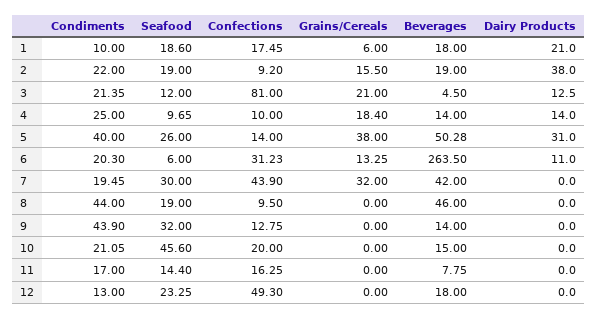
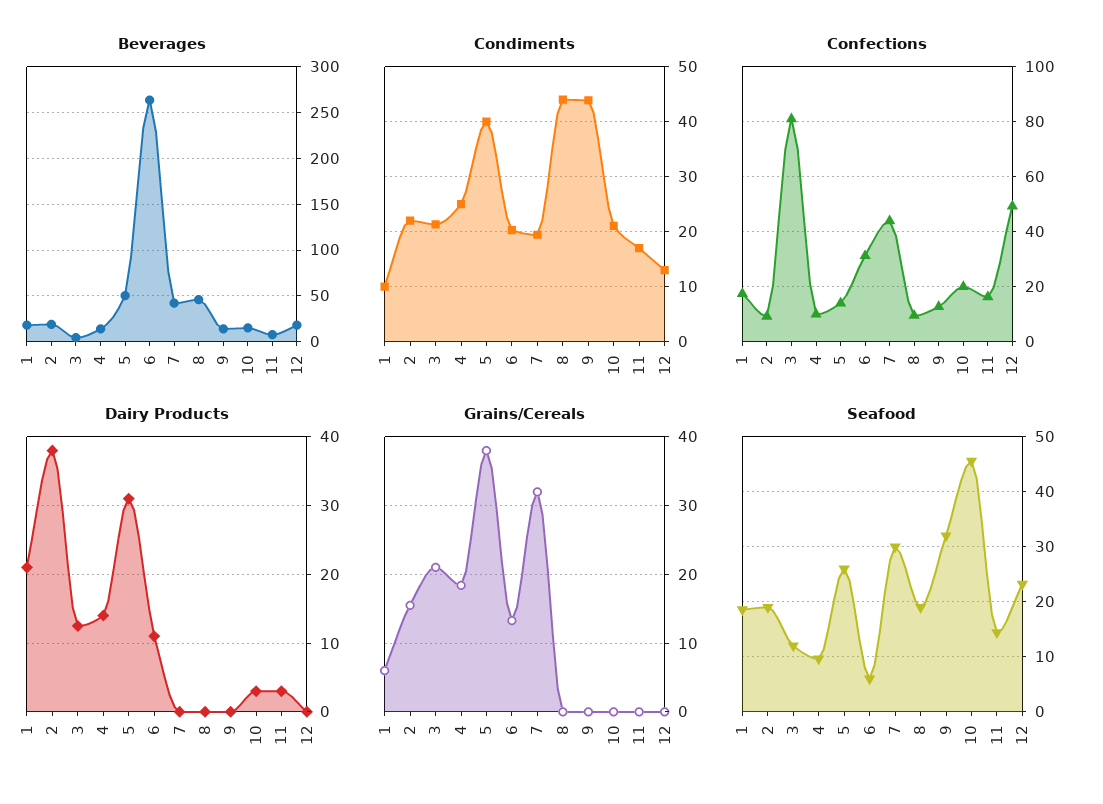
  {
    "Condiments": {
      "1": 10,
      "2": 22,
      "3": 21.35,
      "4": 25,
      "5": 40,
      "6": 20.3,
      "7": 19.45,
      "8": 44,
      "9": 43.9,
      "10": 21.05,
      "11": 17,
      "12": 13
    },
    "Seafood": {
      "1": 18.6,
      "2": 19,
      "3": 12,
      "4": 9.65,
      "5": 26,
      "6": 6,
      "7": 30,
      "8": 19,
      "9": 32,
      "10": 45.6,
      "11": 14.4,
      "12": 23.25
    },
    "Confections": {
      "1": 17.45,
      "2": 9.2,
      "3": 81,
      "4": 10,
      "5": 14,
      "6": 31.23,
      "7": 43.9,
      "8": 9.5,
      "9": 12.75,
      "10": 20,
      "11": 16.25,
      "12": 49.3
    },
    "Grains/Cereals": {
      "1": 6,
      "2": 15.5,
      "3": 21,
      "4": 18.4,
      "5": 38,
      "6": 13.25,
      "7": 32,
      "8": 0,
      "9": 0,
      "10": 0,
      "11": 0,
      "12": 0
    },
    "Beverages": {
      "1": 18,
      "2": 19,
      "3": 4.5,
      "4": 14,
      "5": 50.28,
      "6": 263.5,
      "7": 42,
      "8": 46,
      "9": 14,
      "10": 15,
      "11": 7.75,
      "12": 18
    },
    "Dairy Products": {
      "1": 21,
      "2": 38,
      "3": 12.5,
      "4": 14,
      "5": 31,
      "6": 11,
      "7": 0,
      "8": 0,
      "9": 0,
-     "10": 0,
+     "10": 3,
-     "11": 0,
+     "11": 3,
      "12": 0
    }
  }

